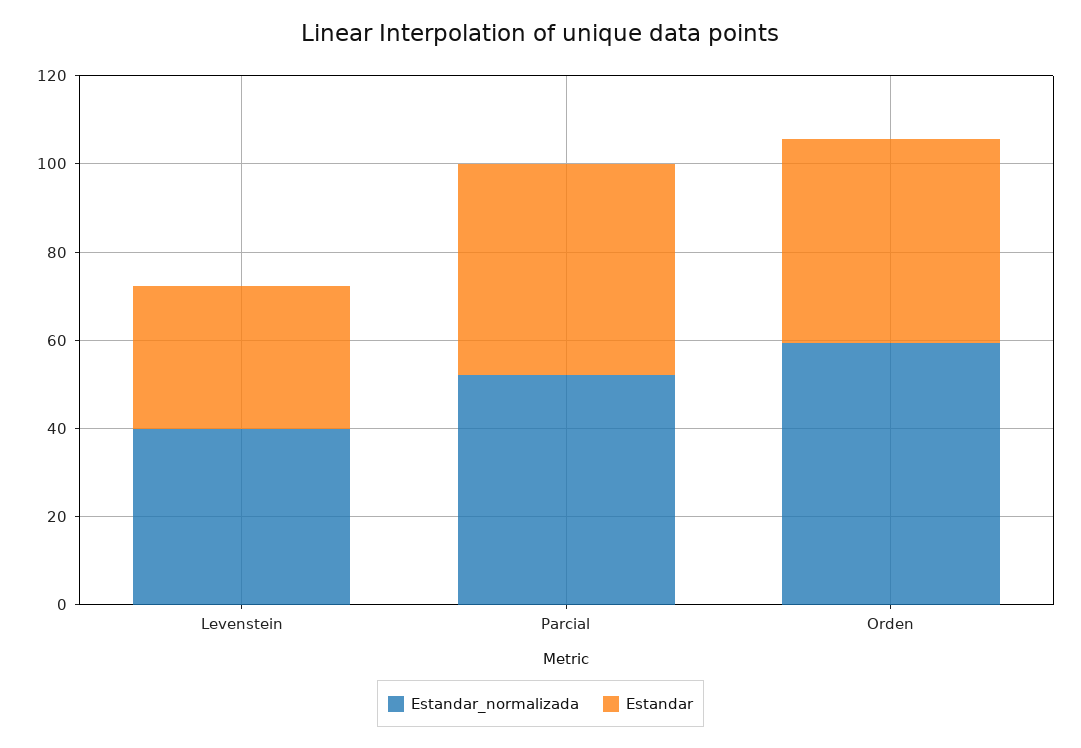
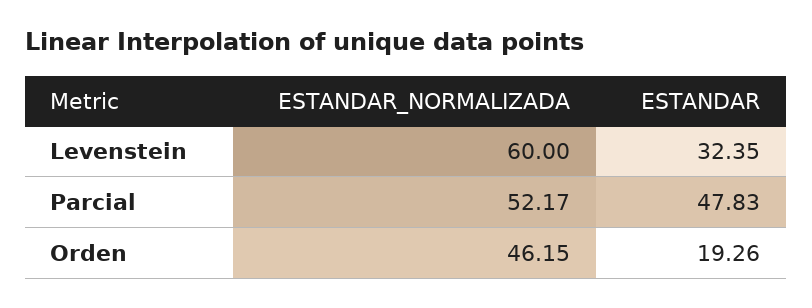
  {
    "Estandar_normalizada": {
-     "Levenstein": 40,
+     "Levenstein": 60,
      "Parcial": 52.17,
-     "Orden": 60
+     "Orden": 46.15
    },
    "Estandar": {
      "Levenstein": 32.35,
      "Parcial": 47.83,
-     "Orden": 45
+     "Orden": 19.26
    }
  }

